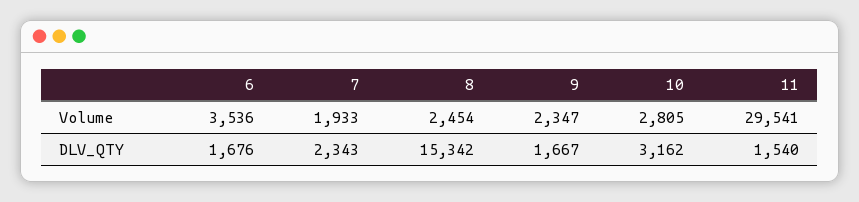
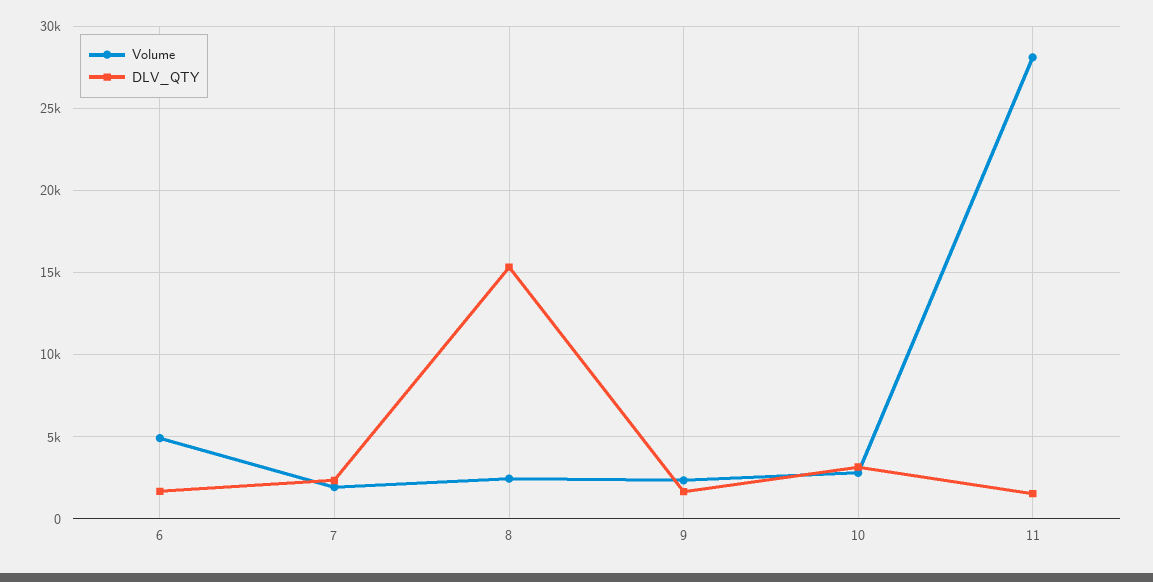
  {
    "Volume": {
-     "6": 3536,
+     "6": 5000,
      "7": 1933,
      "8": 2454,
      "9": 2347,
      "10": 2805,
-     "11": 29541
+     "11": 28000
    },
    "DLV_QTY": {
      "6": 1676,
      "7": 2343,
      "8": 15342,
      "9": 1667,
      "10": 3162,
      "11": 1540
    }
  }

